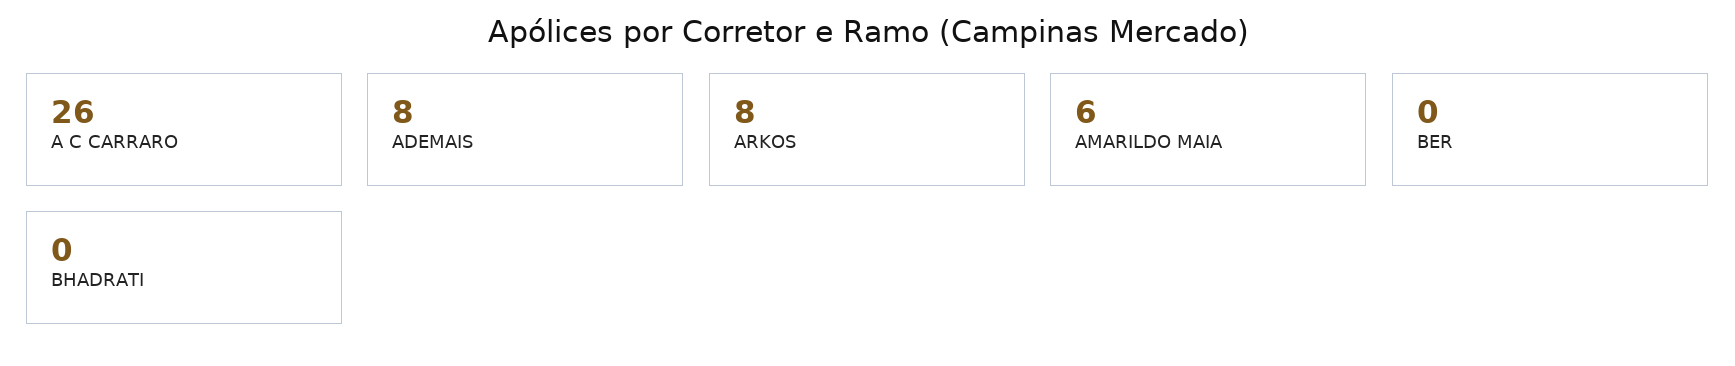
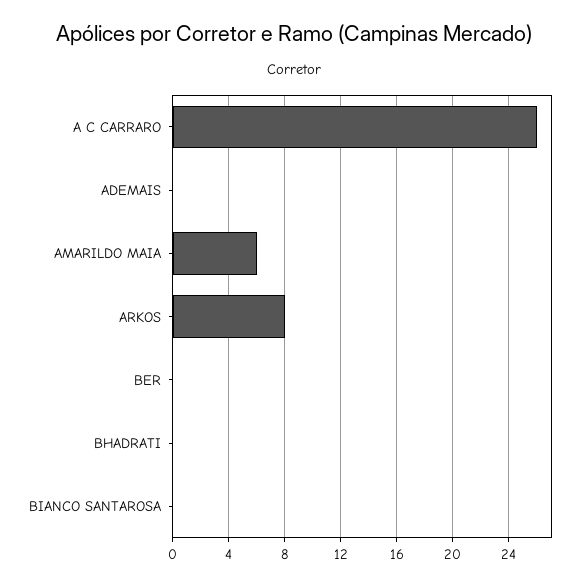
  {
    "A C CARRARO": 26,
-   "ADEMAIS": 8,
+   "ADEMAIS": 0,
    "ARKOS": 8,
    "AMARILDO MAIA": 6,
    "BER": 0,
-   "BHADRATI": 0
+   "BHADRATI": 0,
+   "BIANCO SANTAROSA": 0
  }

